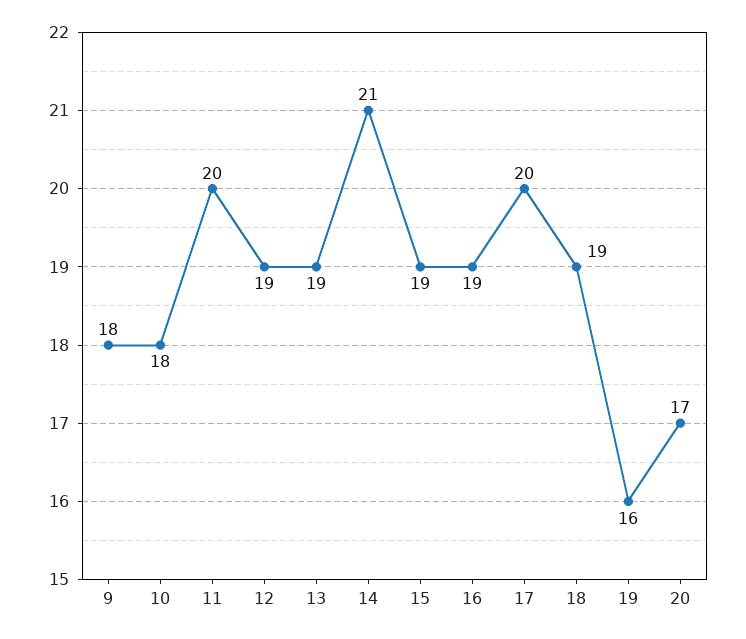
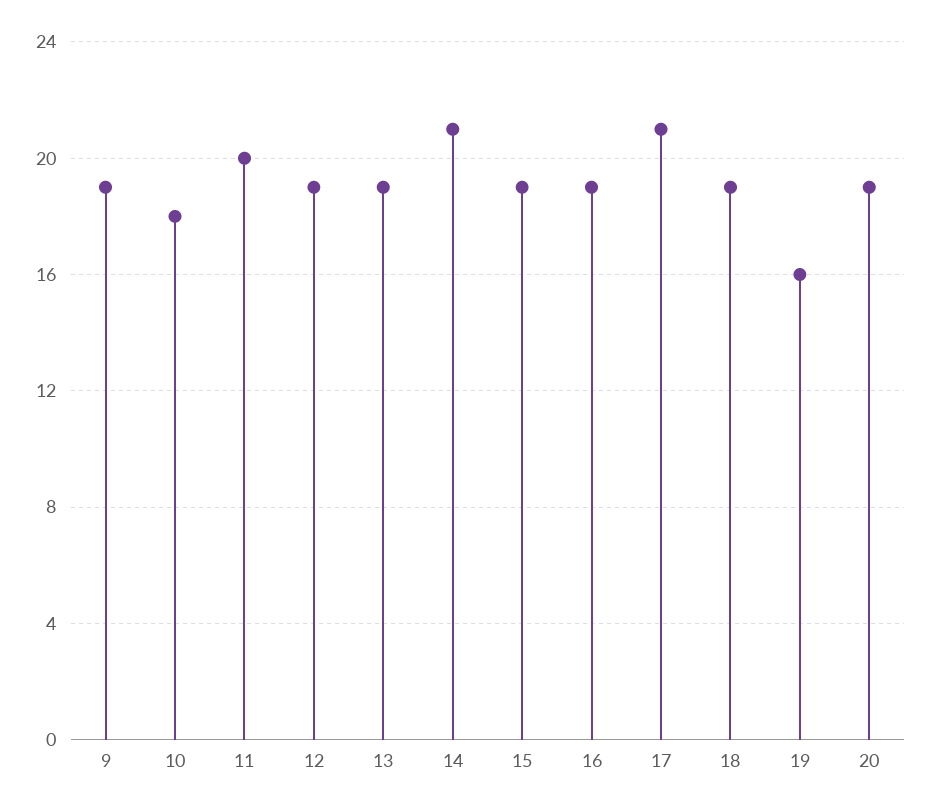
  {
-   "9": 18,
+   "9": 19,
    "10": 18,
    "11": 20,
    "12": 19,
    "13": 19,
    "14": 21,
    "15": 19,
    "16": 19,
-   "17": 20,
+   "17": 21,
    "18": 19,
    "19": 16,
-   "20": 17
+   "20": 19
  }

